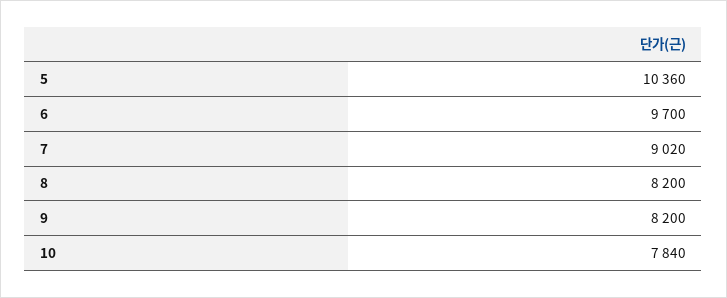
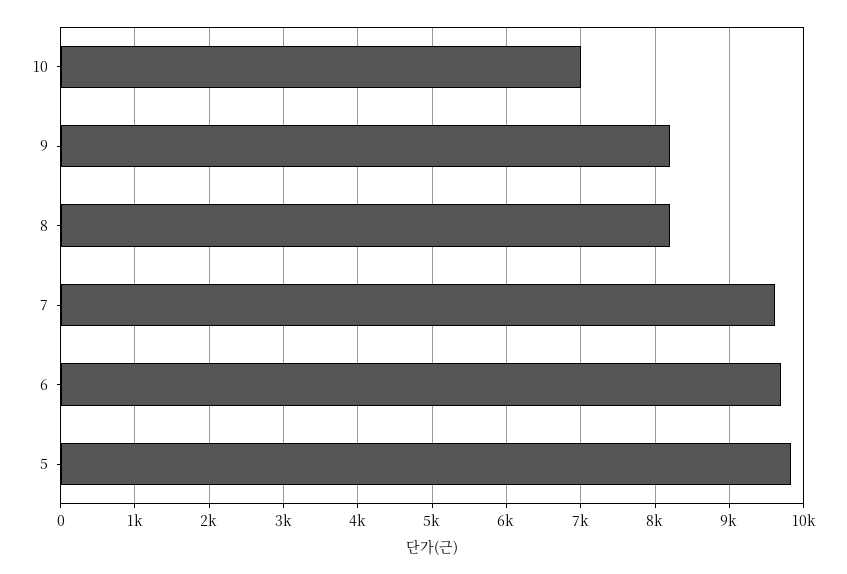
  {
-   "5": 10360,
+   "5": 9800,
    "6": 9700,
-   "7": 9020,
+   "7": 9600,
    "8": 8200,
    "9": 8200,
-   "10": 7840
+   "10": 7000
  }

